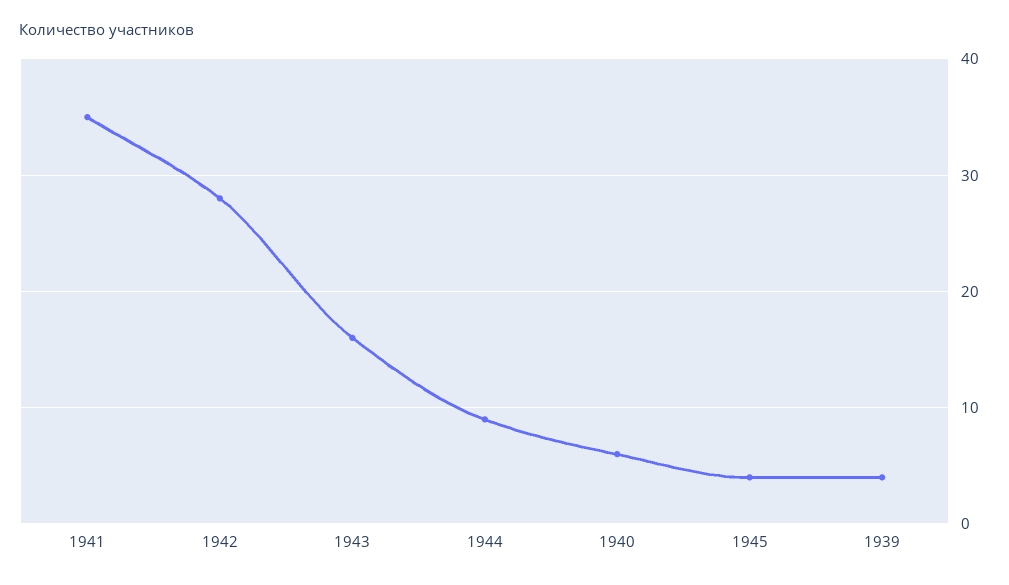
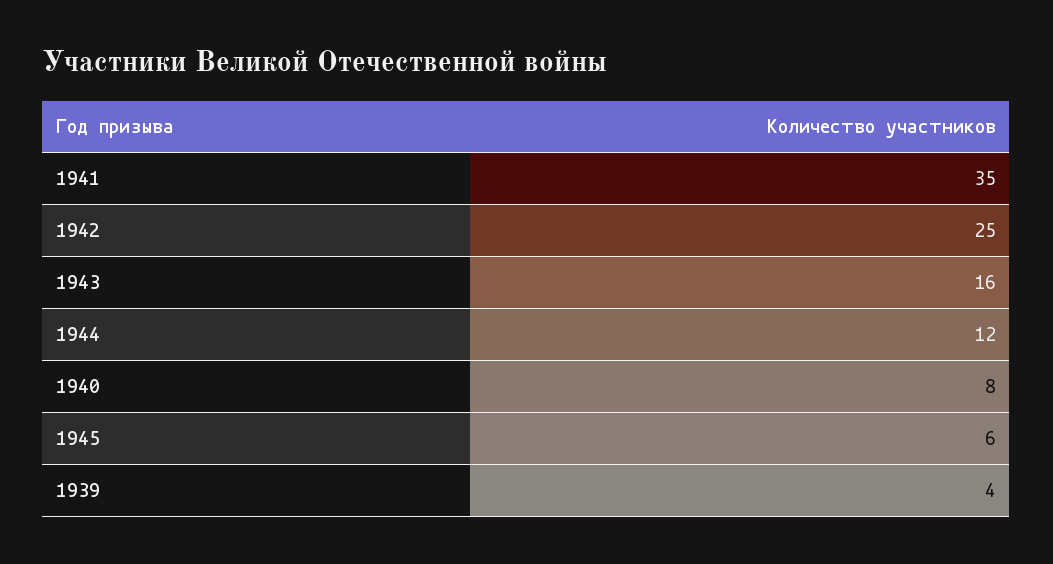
  {
    "1941": 35,
-   "1942": 28,
+   "1942": 25,
    "1943": 16,
-   "1944": 9,
+   "1944": 12,
-   "1940": 6,
+   "1940": 8,
-   "1945": 4,
+   "1945": 6,
    "1939": 4
  }

